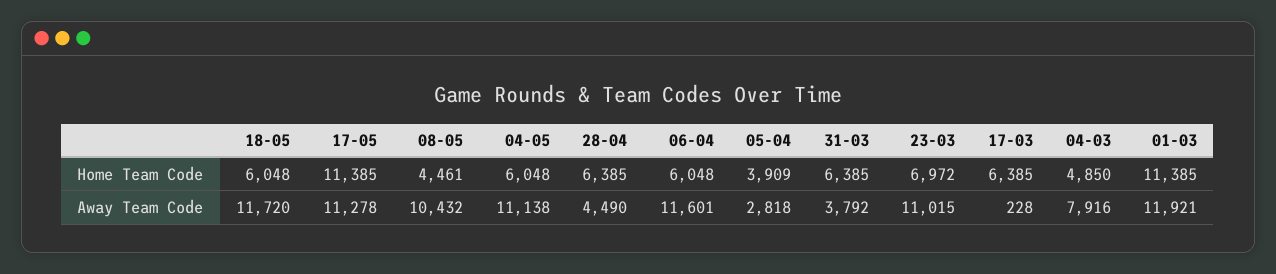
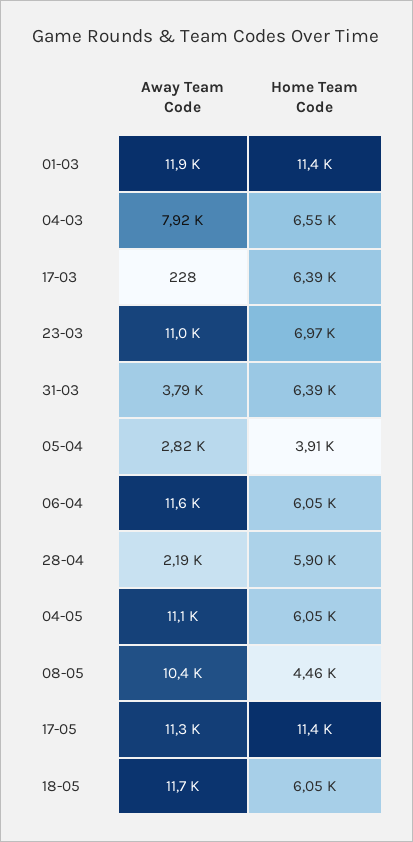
  {
    "18-05": {
      "Home Team Code": 6048,
      "Away Team Code": 11720
    },
    "17-05": {
      "Home Team Code": 11385,
      "Away Team Code": 11278
    },
    "08-05": {
      "Home Team Code": 4461,
      "Away Team Code": 10432
    },
    "04-05": {
      "Home Team Code": 6048,
      "Away Team Code": 11138
    },
    "28-04": {
-     "Home Team Code": 6385,
+     "Home Team Code": 5900,
-     "Away Team Code": 4490
+     "Away Team Code": 2190
    },
    "06-04": {
      "Home Team Code": 6048,
      "Away Team Code": 11601
    },
    "05-04": {
      "Home Team Code": 3909,
      "Away Team Code": 2818
    },
    "31-03": {
      "Home Team Code": 6385,
      "Away Team Code": 3792
    },
    "23-03": {
      "Home Team Code": 6972,
      "Away Team Code": 11015
    },
    "17-03": {
      "Home Team Code": 6385,
      "Away Team Code": 228
    },
    "04-03": {
-     "Home Team Code": 4850,
+     "Home Team Code": 6550,
      "Away Team Code": 7916
    },
    "01-03": {
      "Home Team Code": 11385,
      "Away Team Code": 11921
    }
  }

